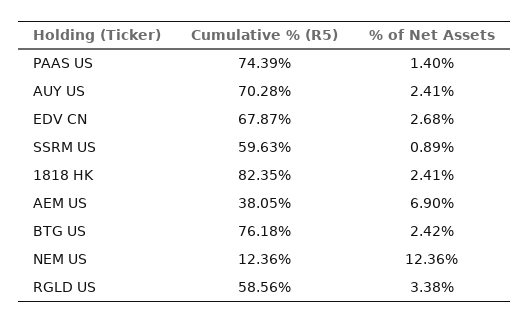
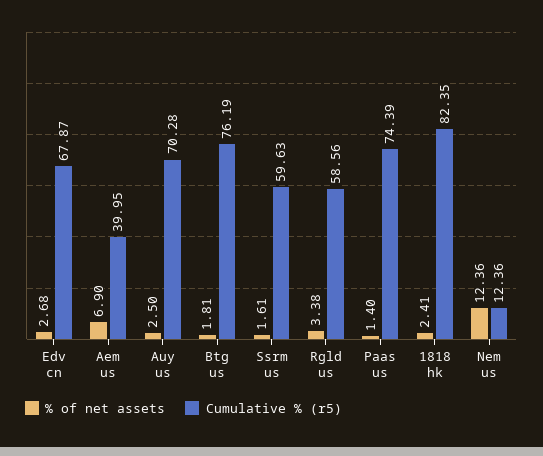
  {
    "Cumulative % (R5)": {
      "PAAS US": 74.39,
      "AUY US": 70.28,
      "EDV CN": 67.87,
      "SSRM US": 59.63,
      "1818 HK": 82.35,
-     "AEM US": 38.05,
+     "AEM US": 39.95,
-     "BTG US": 76.18,
+     "BTG US": 76.19,
      "NEM US": 12.36,
      "RGLD US": 58.56
    },
    "% of Net Assets": {
      "PAAS US": 1.4,
-     "AUY US": 2.41,
+     "AUY US": 2.5,
      "EDV CN": 2.68,
-     "SSRM US": 0.89,
+     "SSRM US": 1.61,
      "1818 HK": 2.41,
      "AEM US": 6.9,
-     "BTG US": 2.42,
+     "BTG US": 1.81,
      "NEM US": 12.36,
      "RGLD US": 3.38
    }
  }

